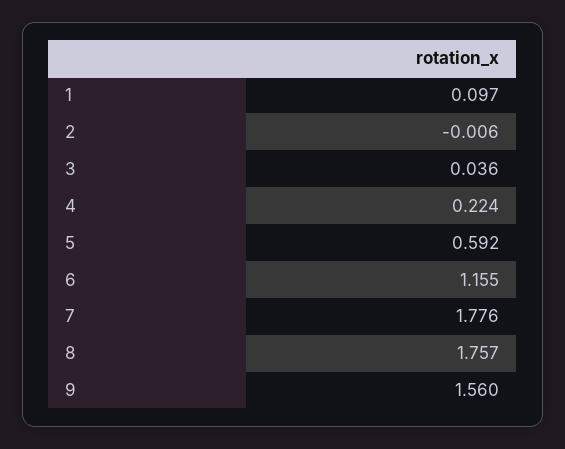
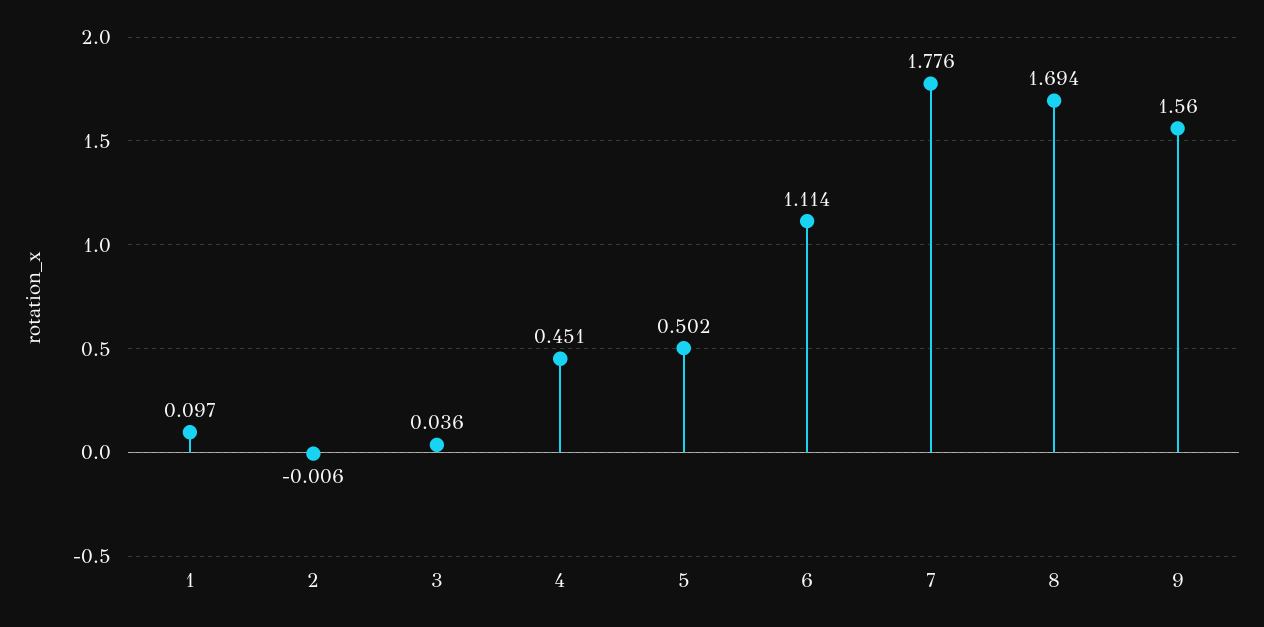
  {
    "1": 0.097,
    "2": -0.006,
    "3": 0.036,
-   "4": 0.224,
+   "4": 0.451,
-   "5": 0.592,
+   "5": 0.502,
-   "6": 1.155,
+   "6": 1.114,
    "7": 1.776,
-   "8": 1.757,
+   "8": 1.694,
    "9": 1.56
  }

